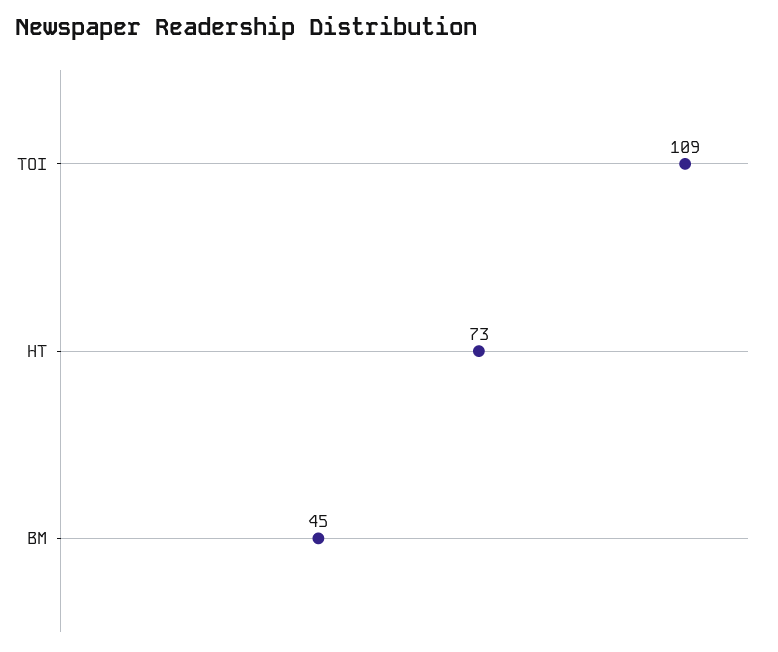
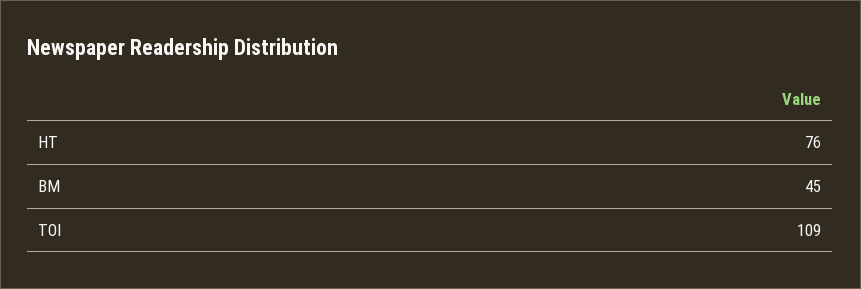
  {
    "TOI": 109,
-   "HT": 73,
+   "HT": 76,
    "BM": 45
  }

